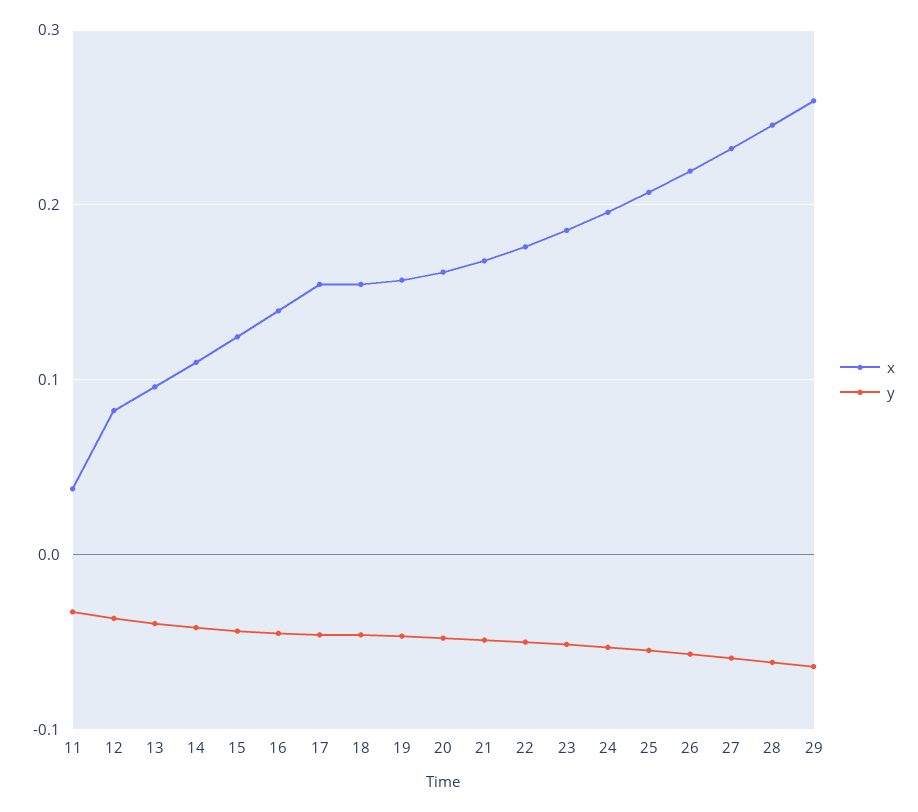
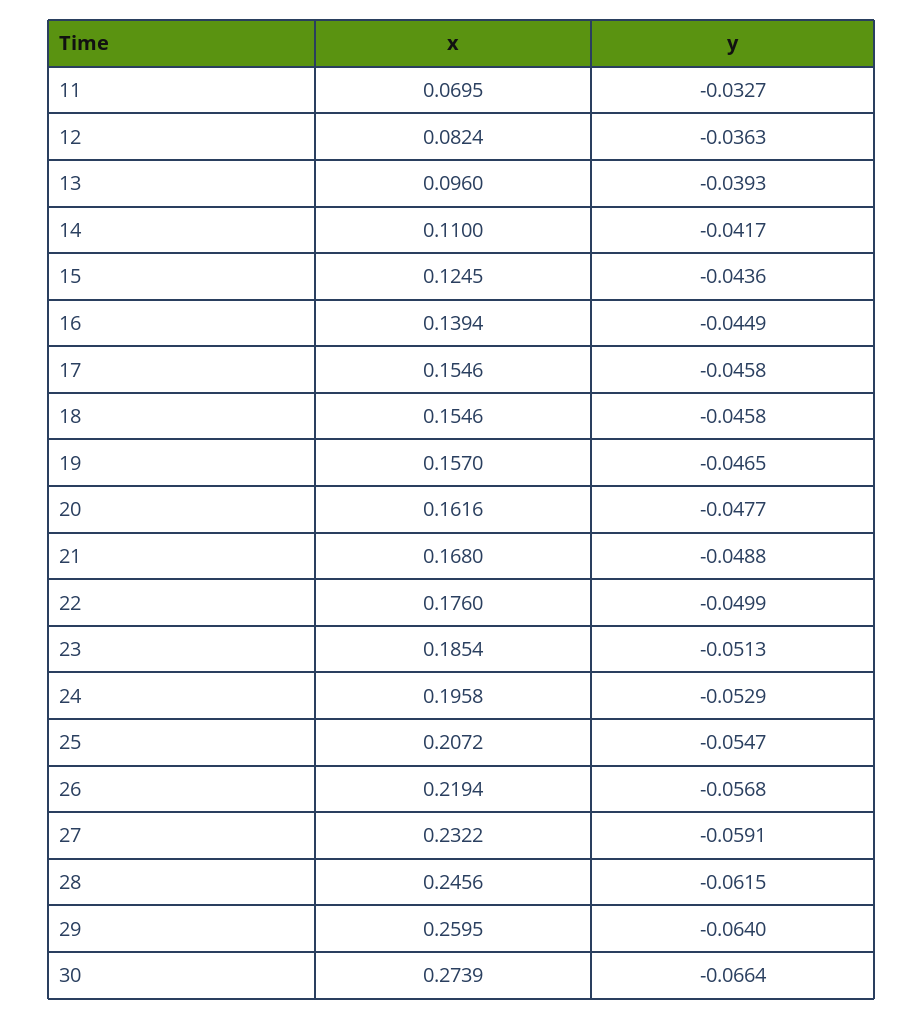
  {
    "x": {
-     "11": 0.04,
+     "11": 0.0695,
      "12": 0.0824,
      "13": 0.096,
      "14": 0.11,
      "15": 0.1245,
      "16": 0.1394,
      "17": 0.1546,
      "18": 0.1546,
      "19": 0.157,
      "20": 0.1616,
      "21": 0.168,
      "22": 0.176,
      "23": 0.1854,
      "24": 0.1958,
      "25": 0.2072,
      "26": 0.2194,
      "27": 0.2322,
      "28": 0.2456,
-     "29": 0.2595
+     "29": 0.2595,
+     "30": 0.2739
    },
    "y": {
      "11": -0.0327,
      "12": -0.0363,
      "13": -0.0393,
      "14": -0.0417,
      "15": -0.0436,
      "16": -0.0449,
      "17": -0.0458,
      "18": -0.0458,
      "19": -0.0465,
      "20": -0.0477,
      "21": -0.0488,
      "22": -0.0499,
      "23": -0.0513,
      "24": -0.0529,
      "25": -0.0547,
      "26": -0.0568,
      "27": -0.0591,
      "28": -0.0615,
-     "29": -0.064
+     "29": -0.064,
+     "30": -0.0664
    }
  }

